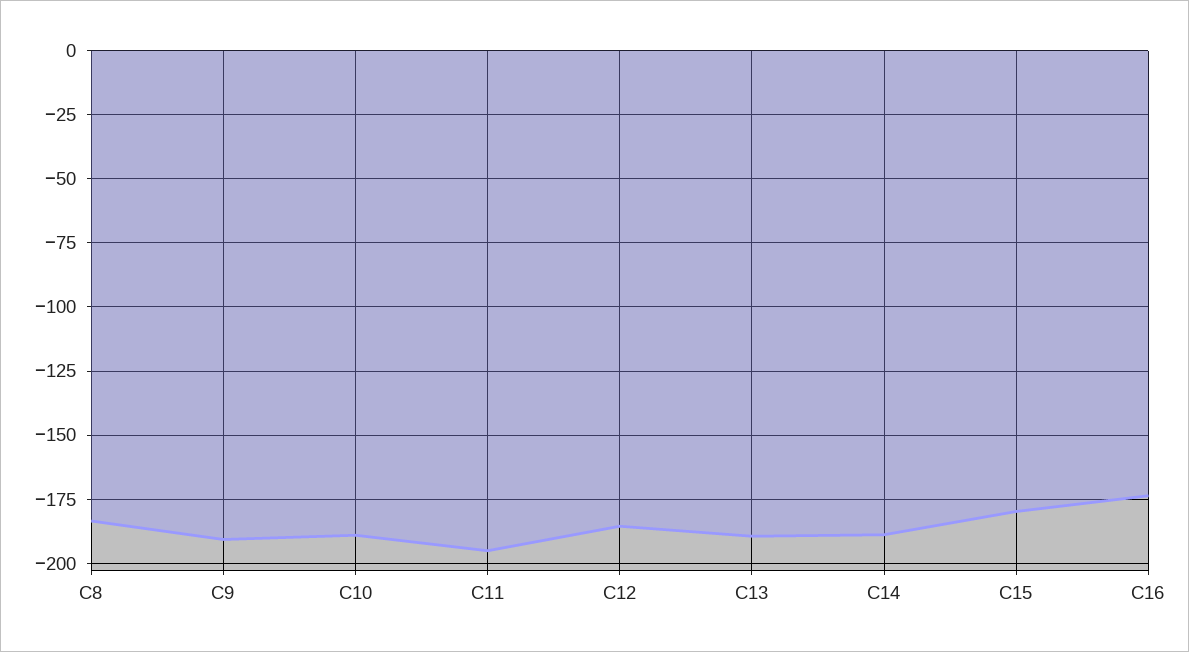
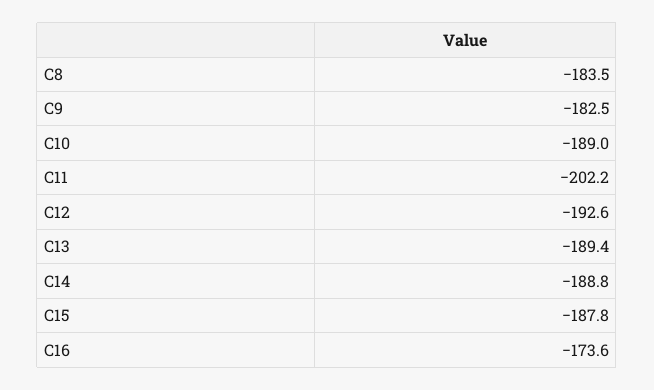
  {
    "C8": -183.5,
-   "C9": -190,
+   "C9": -182.5,
    "C10": -189,
-   "C11": -195,
+   "C11": -202.2,
-   "C12": -185,
+   "C12": -192.6,
    "C13": -189.4,
    "C14": -188.8,
-   "C15": -180,
+   "C15": -187.8,
    "C16": -173.6
  }

